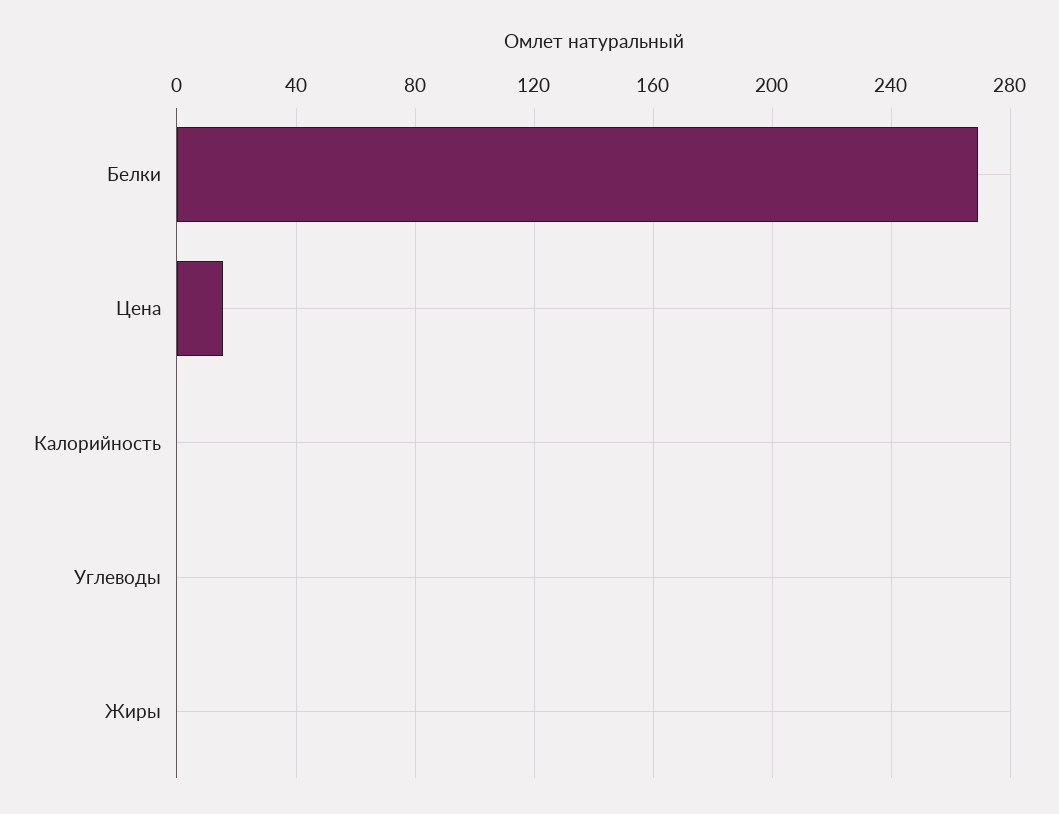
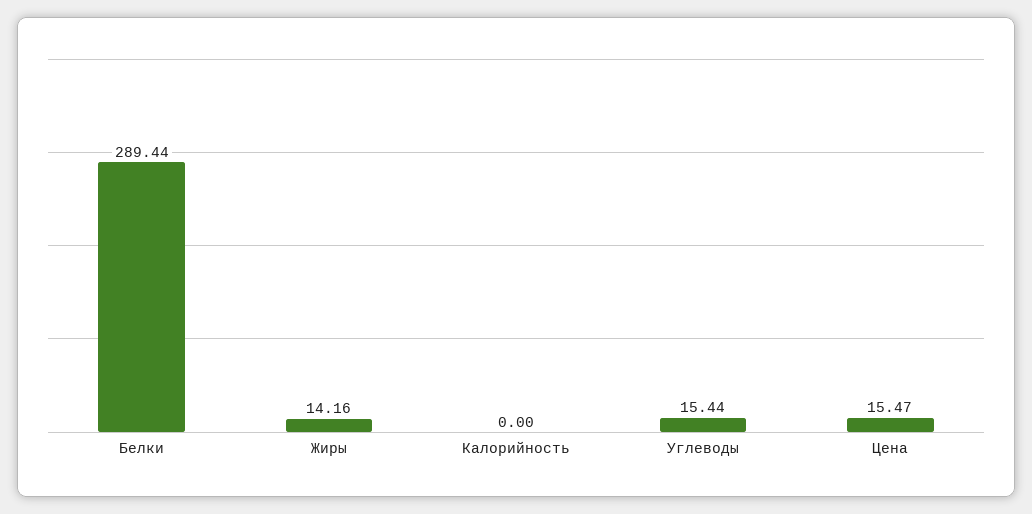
  {
-   "Белки": 270,
+   "Белки": 289.44,
    "Цена": 15.47,
    "Калорийность": 0,
-   "Углеводы": 0,
+   "Углеводы": 15.44,
-   "Жиры": 0
+   "Жиры": 14.16
  }

